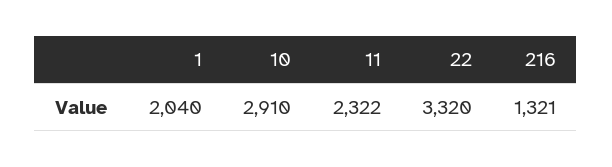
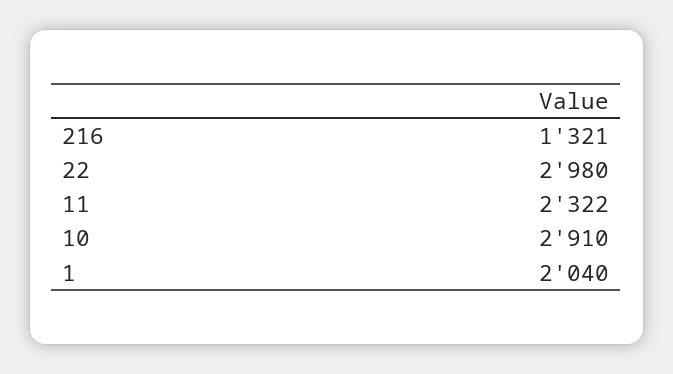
  {
    "1": 2040,
    "10": 2910,
    "11": 2322,
-   "22": 3320,
+   "22": 2980,
    "216": 1321
  }

